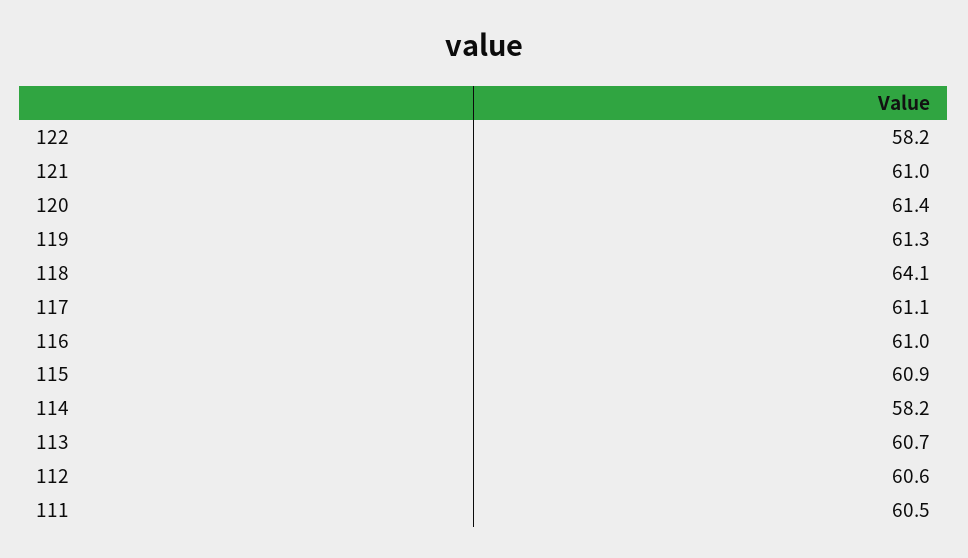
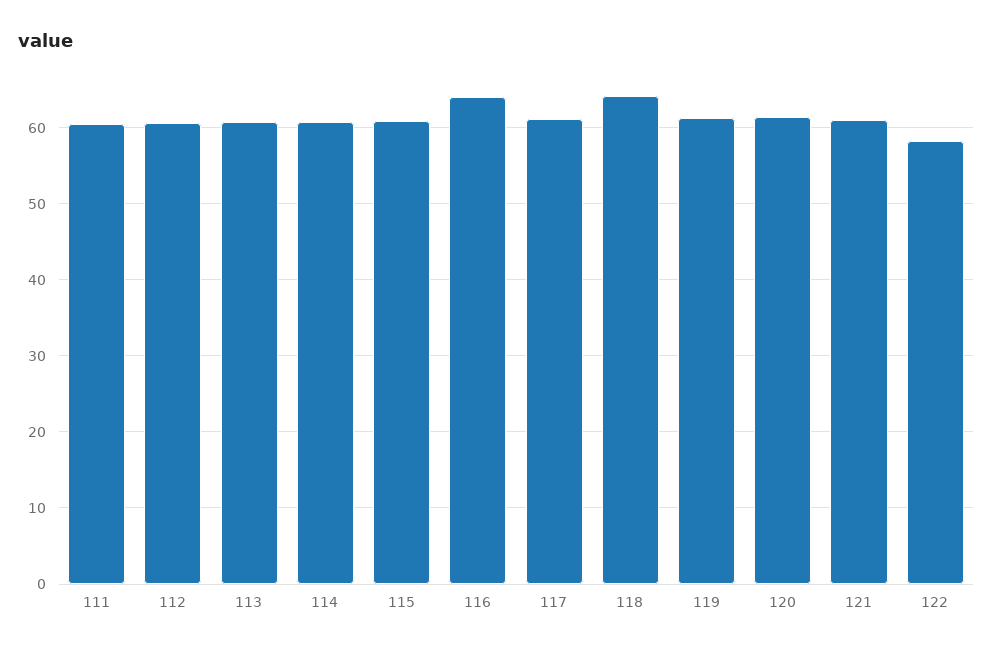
  {
    "122": 58.2,
    "121": 61,
    "120": 61.4,
    "119": 61.3,
    "118": 64.1,
    "117": 61.1,
-   "116": 61,
+   "116": 64,
    "115": 60.9,
-   "114": 58.2,
+   "114": 61,
    "113": 60.7,
    "112": 60.6,
    "111": 60.5
  }

